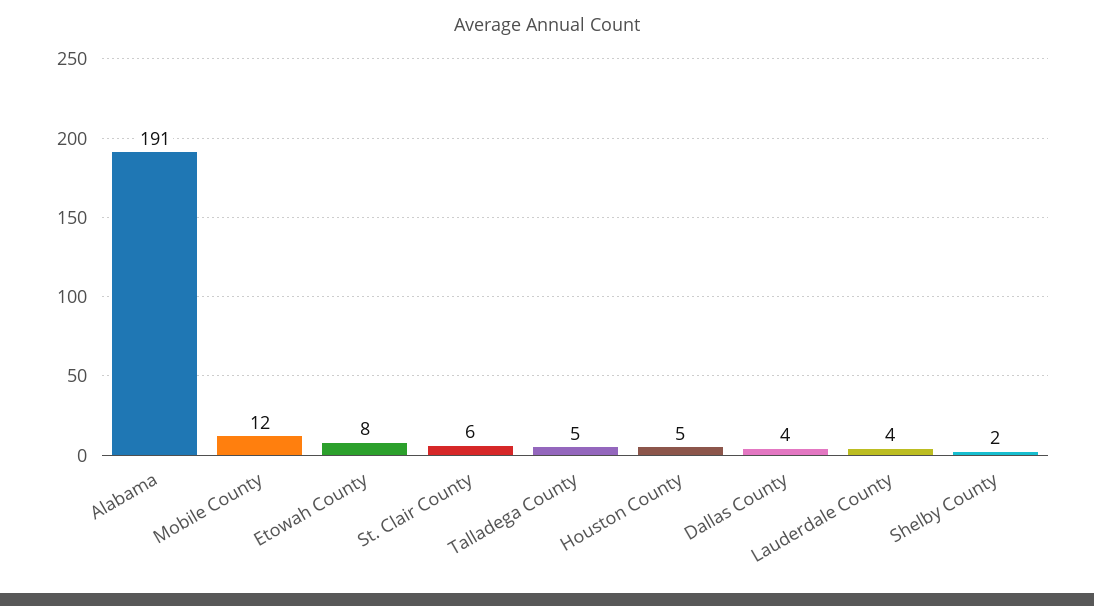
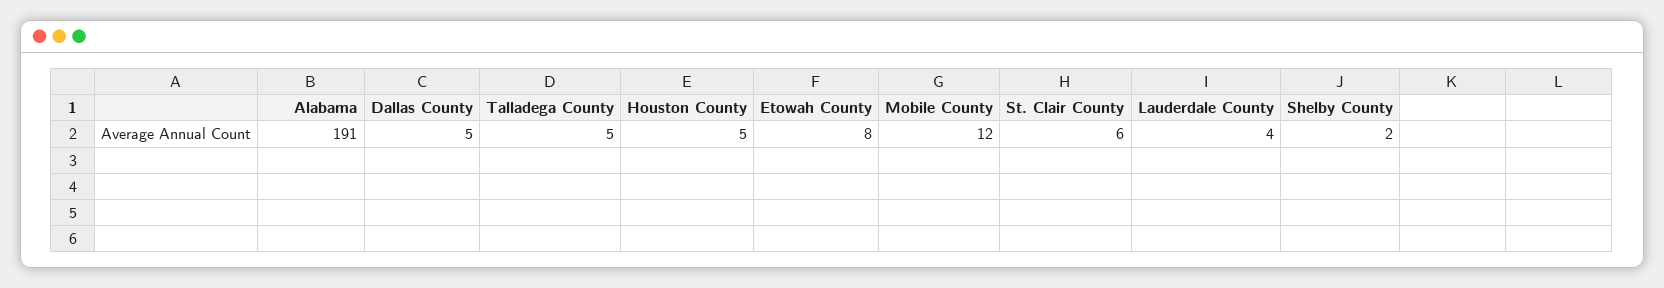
  {
    "Alabama": 191,
    "Mobile County": 12,
    "Etowah County": 8,
    "St. Clair County": 6,
    "Talladega County": 5,
    "Houston County": 5,
-   "Dallas County": 4,
+   "Dallas County": 5,
    "Lauderdale County": 4,
    "Shelby County": 2
  }

